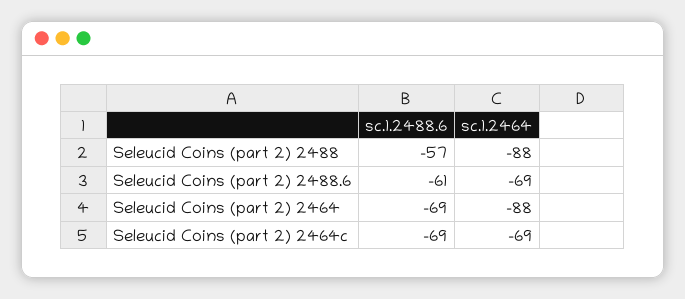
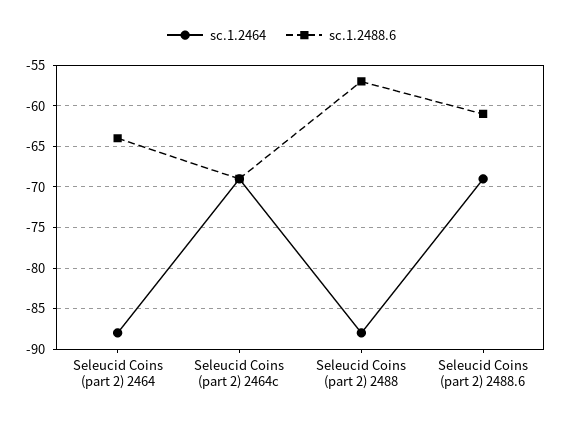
  {
    "sc.1.2488.6": {
      "Seleucid Coins (part 2) 2488": -57,
      "Seleucid Coins (part 2) 2488.6": -61,
-     "Seleucid Coins (part 2) 2464": -69,
+     "Seleucid Coins (part 2) 2464": -64,
      "Seleucid Coins (part 2) 2464c": -69
    },
    "sc.1.2464": {
      "Seleucid Coins (part 2) 2488": -88,
      "Seleucid Coins (part 2) 2488.6": -69,
      "Seleucid Coins (part 2) 2464": -88,
      "Seleucid Coins (part 2) 2464c": -69
    }
  }

